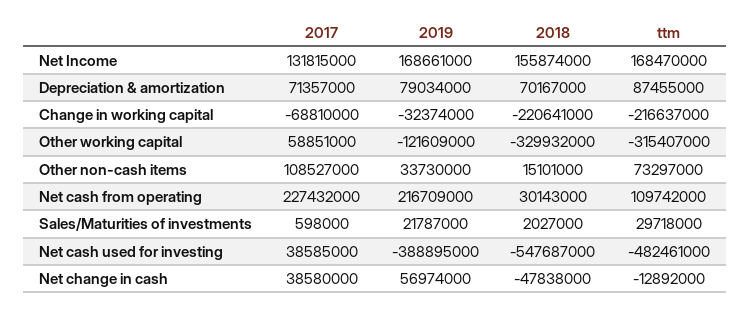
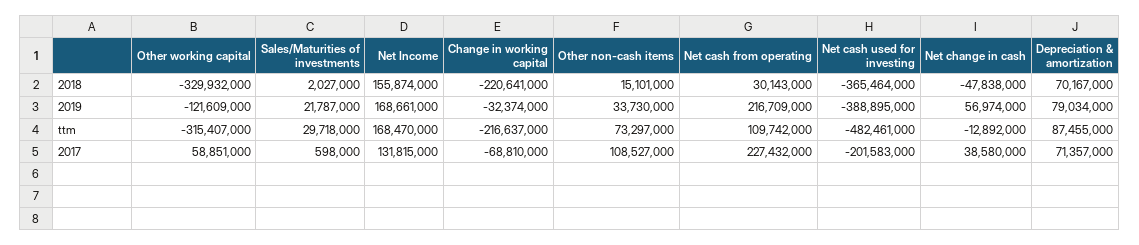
  {
    "2017": {
      "Net Income": 131815000,
      "Depreciation & amortization": 71357000,
      "Change in working capital": -68810000,
      "Other working capital": 58851000,
      "Other non-cash items": 108527000,
      "Net cash from operating": 227432000,
      "Sales/Maturities of investments": 598000,
-     "Net cash used for investing": 38585000,
+     "Net cash used for investing": -201583000,
      "Net change in cash": 38580000
    },
    "2019": {
      "Net Income": 168661000,
      "Depreciation & amortization": 79034000,
      "Change in working capital": -32374000,
      "Other working capital": -121609000,
      "Other non-cash items": 33730000,
      "Net cash from operating": 216709000,
      "Sales/Maturities of investments": 21787000,
      "Net cash used for investing": -388895000,
      "Net change in cash": 56974000
    },
    "2018": {
      "Net Income": 155874000,
      "Depreciation & amortization": 70167000,
      "Change in working capital": -220641000,
      "Other working capital": -329932000,
      "Other non-cash items": 15101000,
      "Net cash from operating": 30143000,
      "Sales/Maturities of investments": 2027000,
-     "Net cash used for investing": -547687000,
+     "Net cash used for investing": -365464000,
      "Net change in cash": -47838000
    },
    "ttm": {
      "Net Income": 168470000,
      "Depreciation & amortization": 87455000,
      "Change in working capital": -216637000,
      "Other working capital": -315407000,
      "Other non-cash items": 73297000,
      "Net cash from operating": 109742000,
      "Sales/Maturities of investments": 29718000,
      "Net cash used for investing": -482461000,
      "Net change in cash": -12892000
    }
  }

